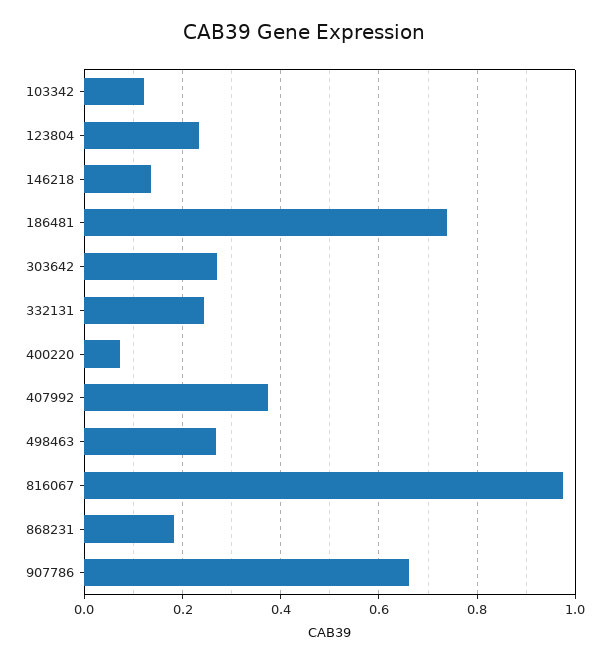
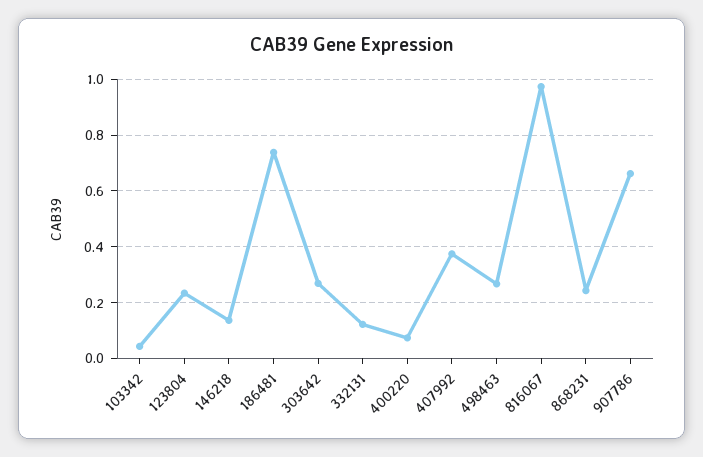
  {
-   "103342": 0.12,
+   "103342": 0.05,
    "123804": 0.24,
    "146218": 0.14,
    "186481": 0.74,
    "303642": 0.26,
-   "332131": 0.24,
+   "332131": 0.125,
    "400220": 0.08,
    "407992": 0.38,
    "498463": 0.26,
    "816067": 0.98,
-   "868231": 0.18,
+   "868231": 0.25,
    "907786": 0.66
  }

